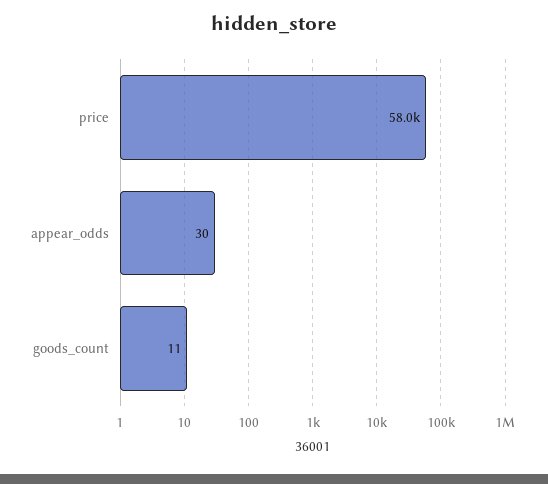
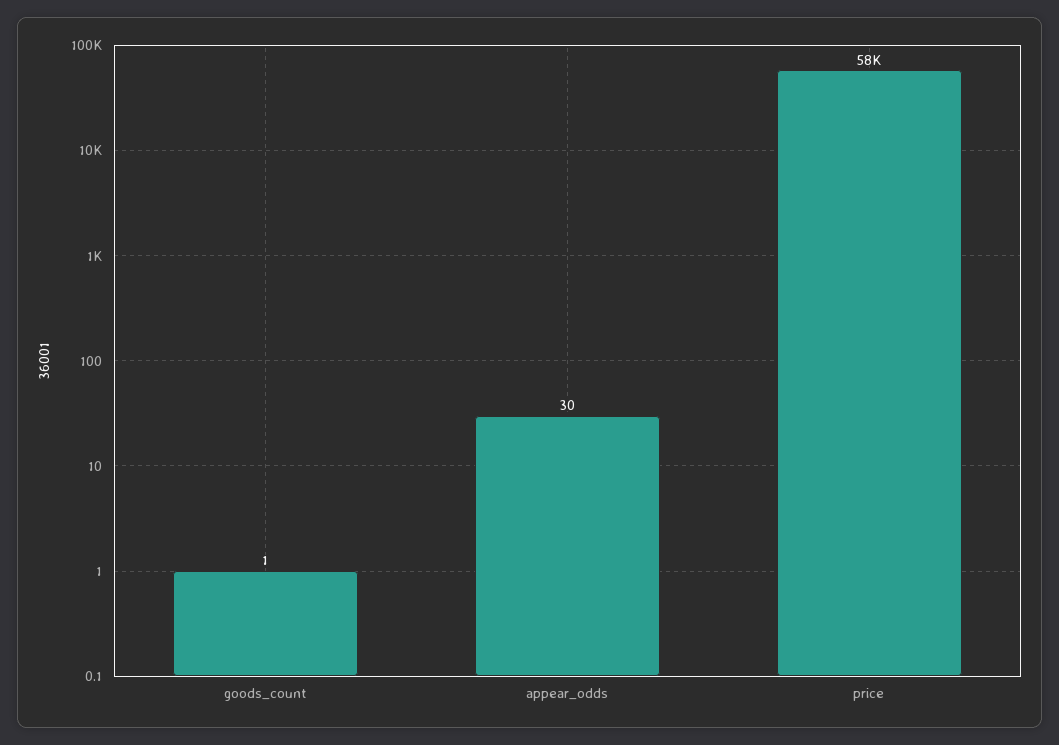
  {
    "price": 58000,
    "appear_odds": 30,
-   "goods_count": 11
+   "goods_count": 1
  }

